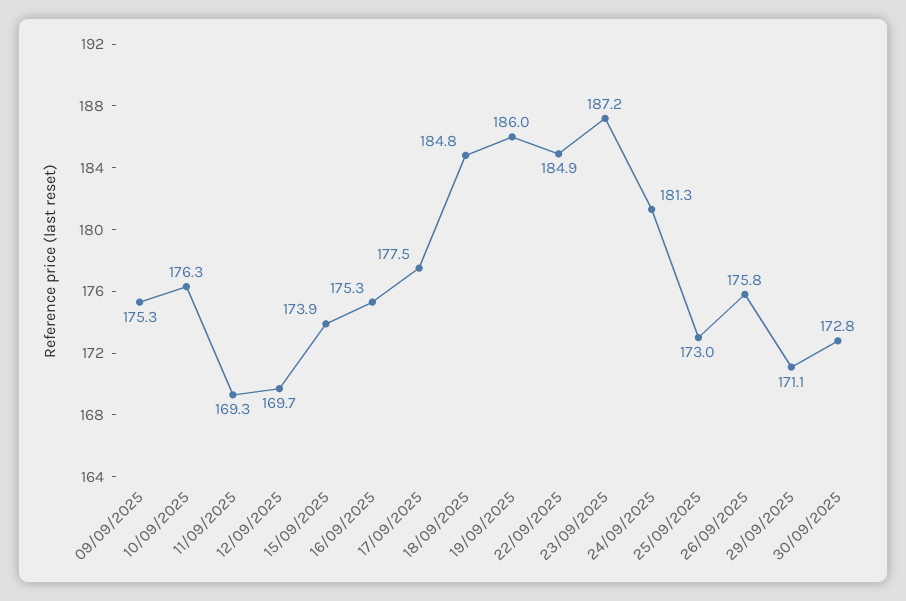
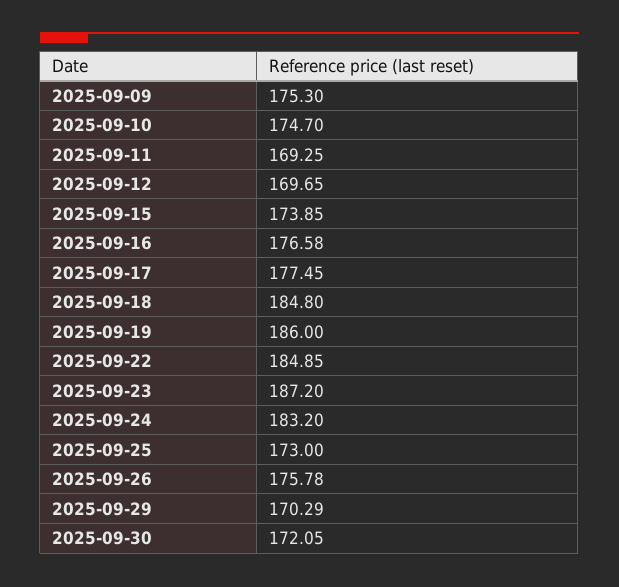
  {
    "09/09/2025": 175.3,
-   "10/09/2025": 176.3,
+   "10/09/2025": 174.7,
    "11/09/2025": 169.25,
    "12/09/2025": 169.65,
    "15/09/2025": 173.85,
-   "16/09/2025": 175.3,
+   "16/09/2025": 176.58,
    "17/09/2025": 177.45,
    "18/09/2025": 184.8,
    "19/09/2025": 186,
    "22/09/2025": 184.85,
    "23/09/2025": 187.2,
-   "24/09/2025": 181.3,
+   "24/09/2025": 183.2,
    "25/09/2025": 173,
    "26/09/2025": 175.78,
-   "29/09/2025": 171.1,
+   "29/09/2025": 170.29,
-   "30/09/2025": 172.8
+   "30/09/2025": 172.05
  }

